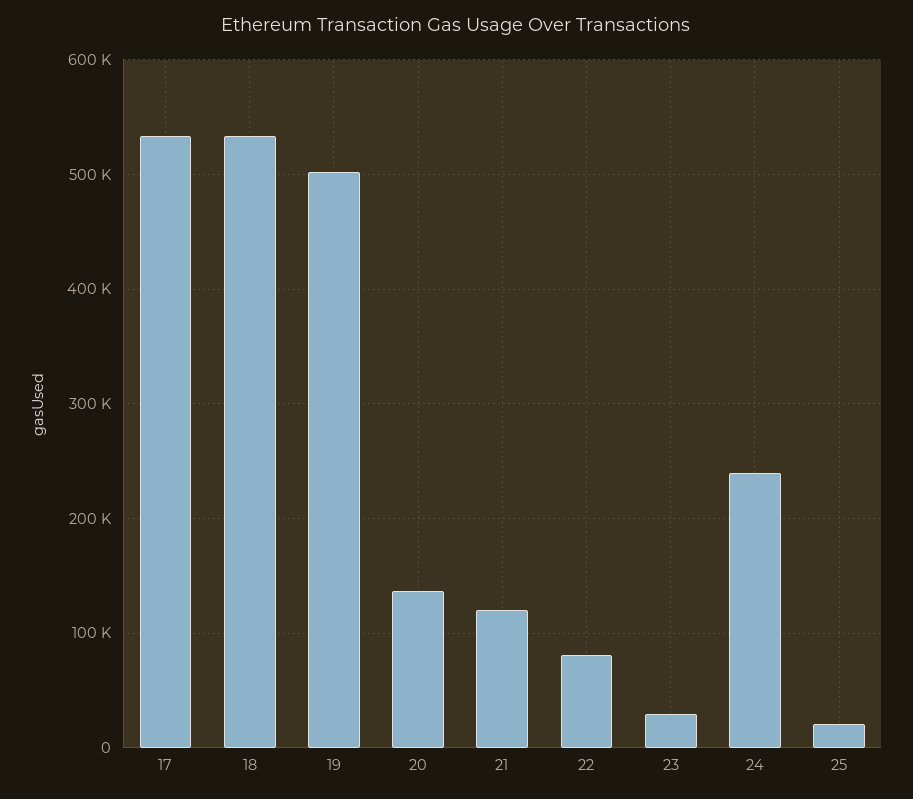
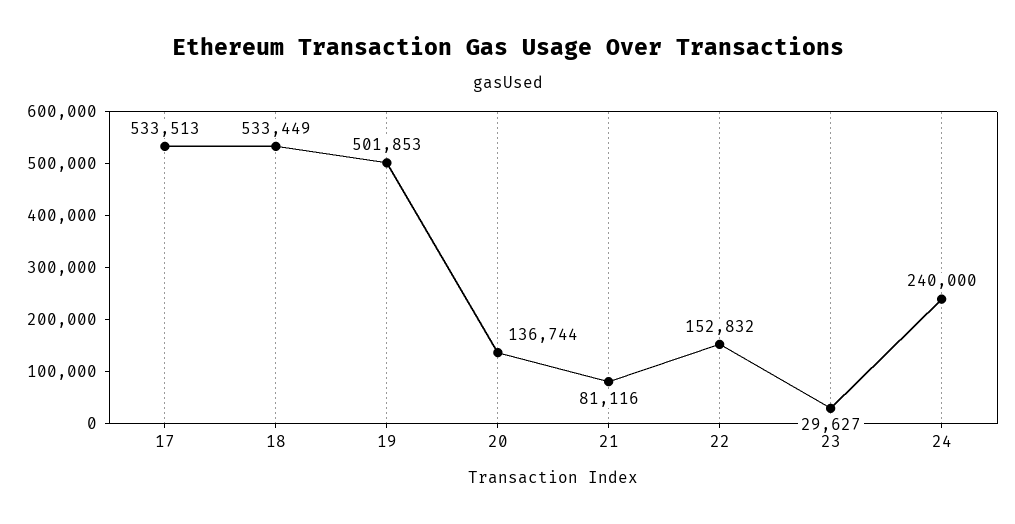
  {
    "17": 533513,
    "18": 533449,
    "19": 501853,
    "20": 136744,
-   "21": 120000,
+   "21": 81116,
-   "22": 80000,
+   "22": 152832,
    "23": 29627,
-   "24": 240000,
+   "24": 240000
-   "25": 20000
  }

